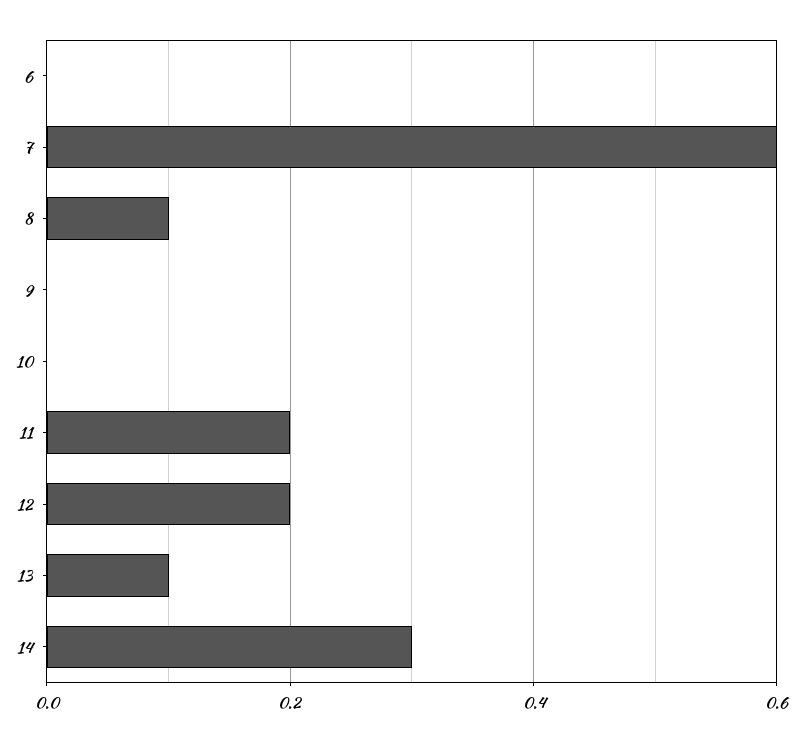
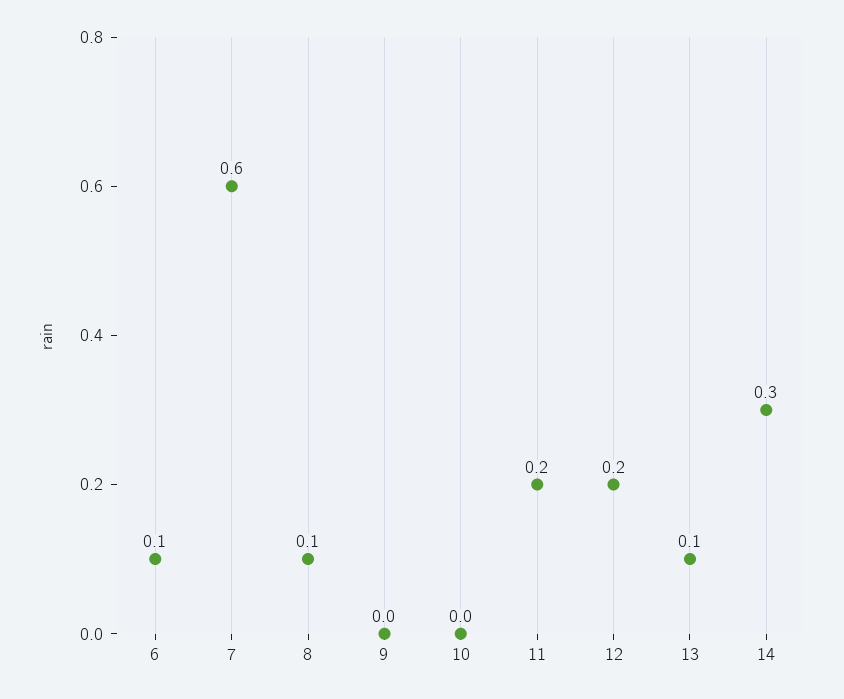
  {
-   "6": 0,
+   "6": 0.1,
    "7": 0.6,
    "8": 0.1,
    "9": 0,
    "10": 0,
    "11": 0.2,
    "12": 0.2,
    "13": 0.1,
    "14": 0.3
  }

